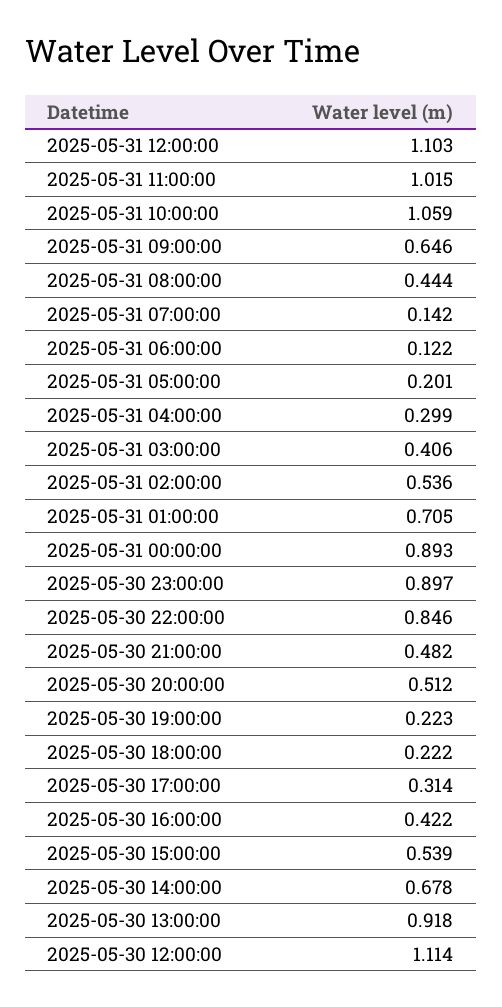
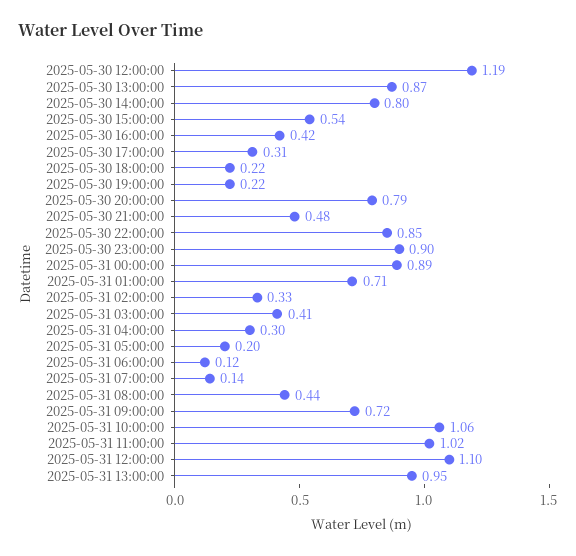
  {
    "2025-05-31 12:00:00": 1.103,
    "2025-05-31 11:00:00": 1.015,
    "2025-05-31 10:00:00": 1.059,
-   "2025-05-31 09:00:00": 0.646,
+   "2025-05-31 09:00:00": 0.72,
    "2025-05-31 08:00:00": 0.444,
    "2025-05-31 07:00:00": 0.142,
    "2025-05-31 06:00:00": 0.122,
    "2025-05-31 05:00:00": 0.201,
    "2025-05-31 04:00:00": 0.299,
    "2025-05-31 03:00:00": 0.406,
-   "2025-05-31 02:00:00": 0.536,
+   "2025-05-31 02:00:00": 0.33,
    "2025-05-31 01:00:00": 0.705,
    "2025-05-31 00:00:00": 0.893,
    "2025-05-30 23:00:00": 0.897,
    "2025-05-30 22:00:00": 0.846,
    "2025-05-30 21:00:00": 0.482,
-   "2025-05-30 20:00:00": 0.512,
+   "2025-05-30 20:00:00": 0.79,
    "2025-05-30 19:00:00": 0.223,
    "2025-05-30 18:00:00": 0.222,
    "2025-05-30 17:00:00": 0.314,
    "2025-05-30 16:00:00": 0.422,
    "2025-05-30 15:00:00": 0.539,
-   "2025-05-30 14:00:00": 0.678,
+   "2025-05-30 14:00:00": 0.8,
-   "2025-05-30 13:00:00": 0.918,
+   "2025-05-30 13:00:00": 0.87,
-   "2025-05-30 12:00:00": 1.114
+   "2025-05-30 12:00:00": 1.19,
+   "2025-05-31 13:00:00": 0.95
  }

